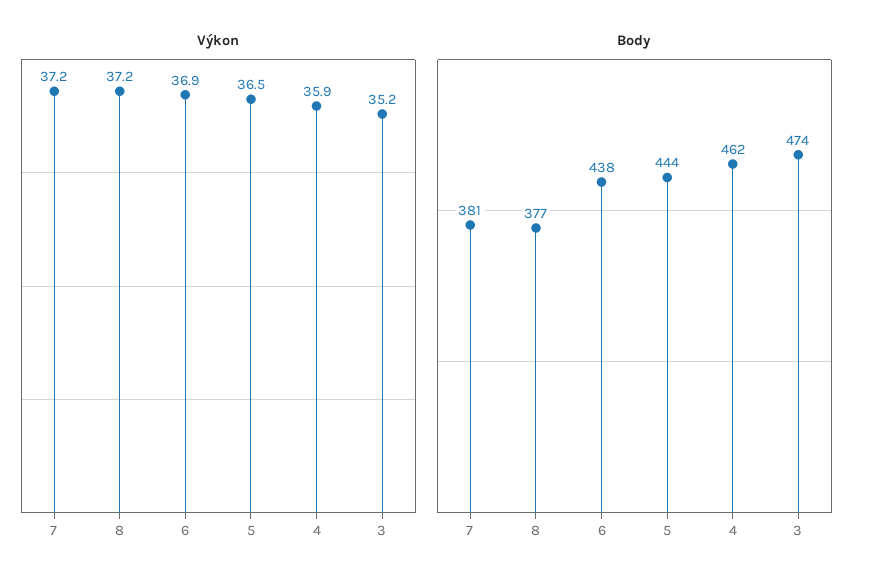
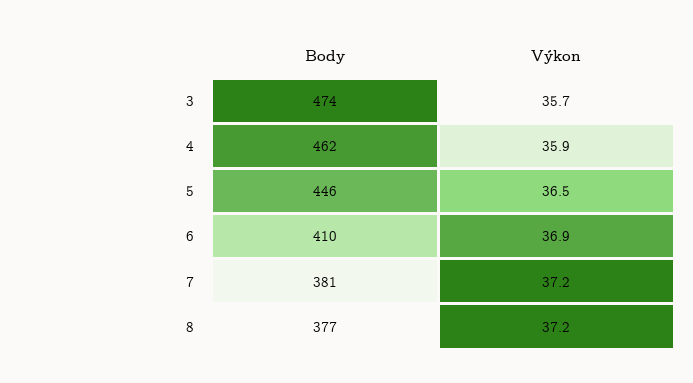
  {
    "Výkon": {
      "7": 37.2,
      "8": 37.2,
      "6": 36.9,
      "5": 36.5,
      "4": 35.9,
-     "3": 35.2
+     "3": 35.7
    },
    "Body": {
      "7": 381,
      "8": 377,
-     "6": 438,
+     "6": 410,
-     "5": 444,
+     "5": 446,
      "4": 462,
      "3": 474
    }
  }

